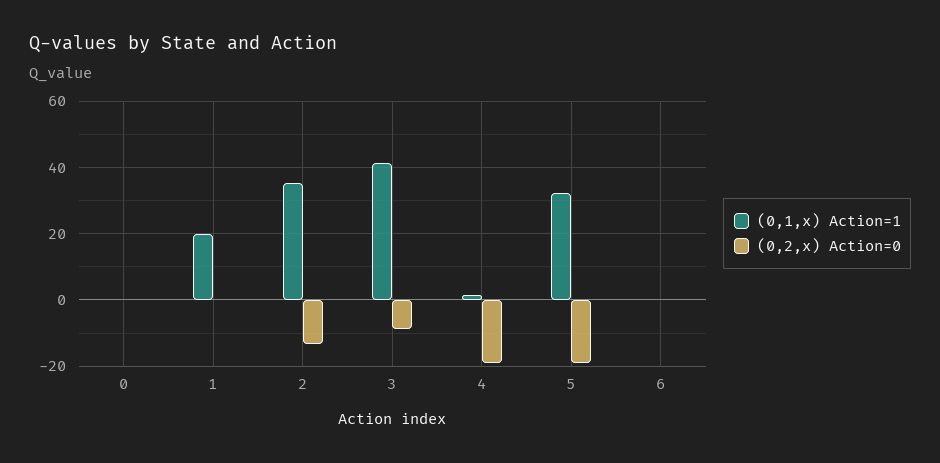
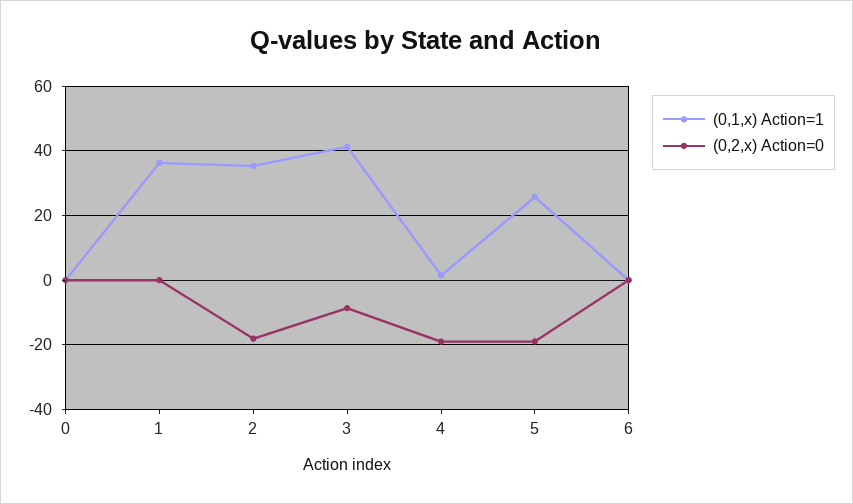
  {
    "(0,1,x) Action=1": {
      "0": 0,
-     "1": 20,
+     "1": 36,
      "2": 36,
      "3": 42,
      "4": 2,
-     "5": 32,
+     "5": 26,
      "6": 0
    },
    "(0,2,x) Action=0": {
      "0": 0,
      "1": 0,
-     "2": -14,
+     "2": -18,
      "3": -8,
      "4": -20,
      "5": -18,
      "6": 0
    }
  }

